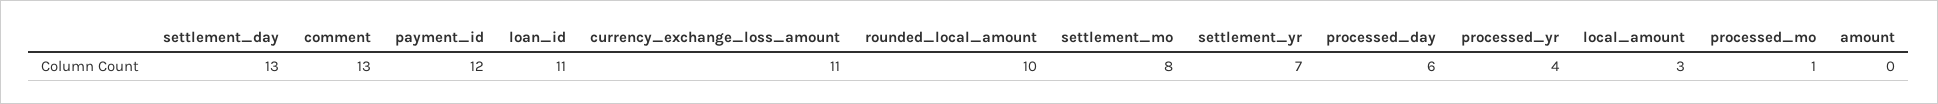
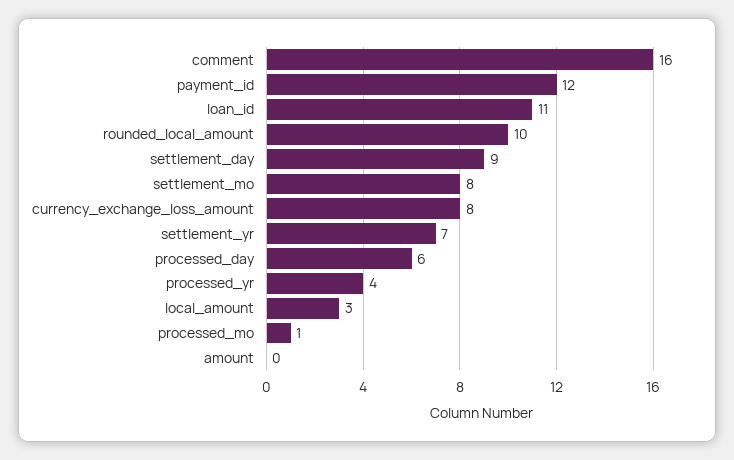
  {
-   "settlement_day": 13,
+   "settlement_day": 9,
-   "comment": 13,
+   "comment": 16,
    "payment_id": 12,
    "loan_id": 11,
-   "currency_exchange_loss_amount": 11,
+   "currency_exchange_loss_amount": 8,
    "rounded_local_amount": 10,
    "settlement_mo": 8,
    "settlement_yr": 7,
    "processed_day": 6,
    "processed_yr": 4,
    "local_amount": 3,
    "processed_mo": 1,
    "amount": 0
  }

